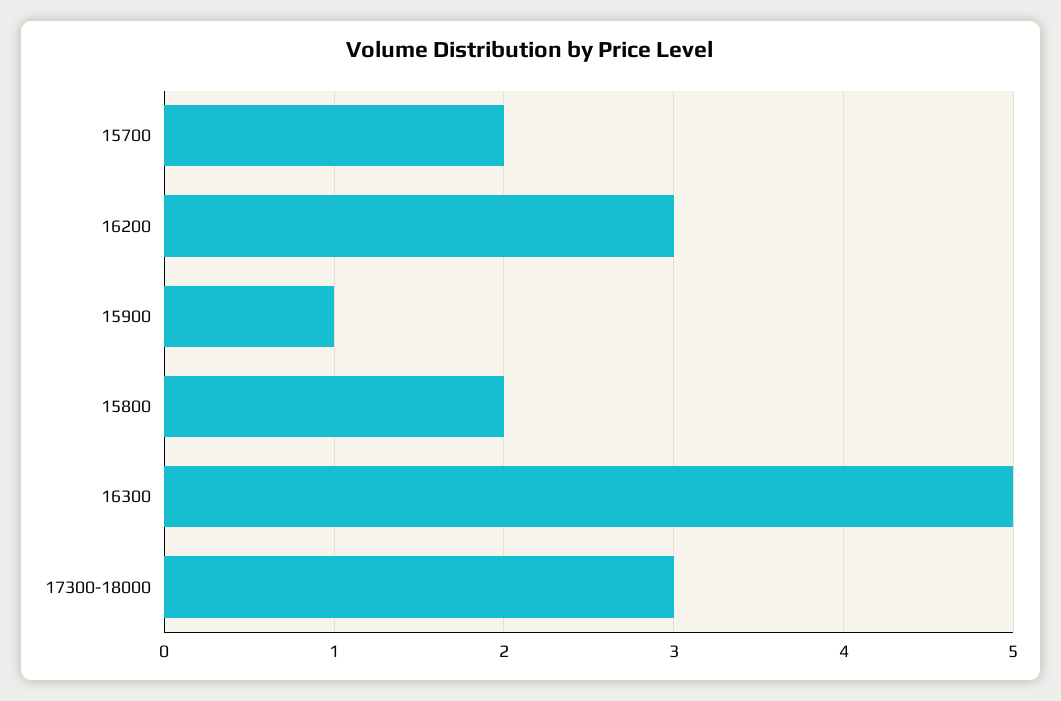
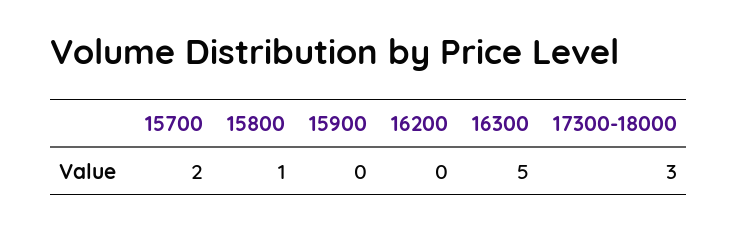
  {
    "15700": 2,
-   "16200": 3,
+   "16200": 0,
-   "15900": 1,
+   "15900": 0,
-   "15800": 2,
+   "15800": 1,
    "16300": 5,
    "17300-18000": 3
  }

